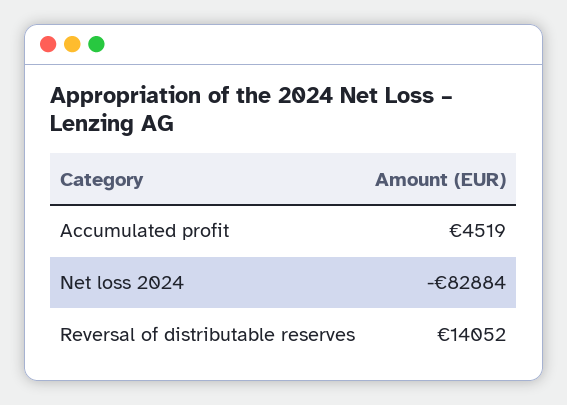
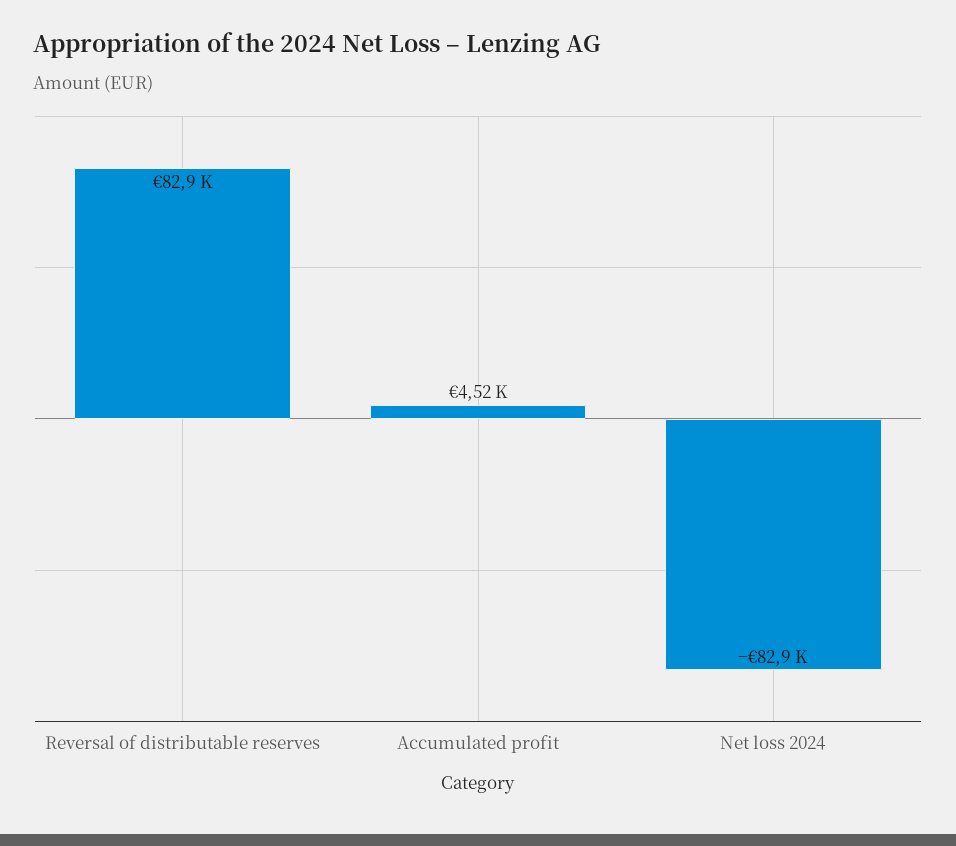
  {
    "Accumulated profit": 4519,
    "Net loss 2024": -82884,
-   "Reversal of distributable reserves": 14052
+   "Reversal of distributable reserves": 82900
  }

